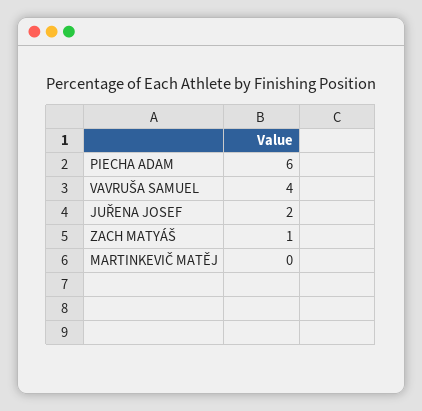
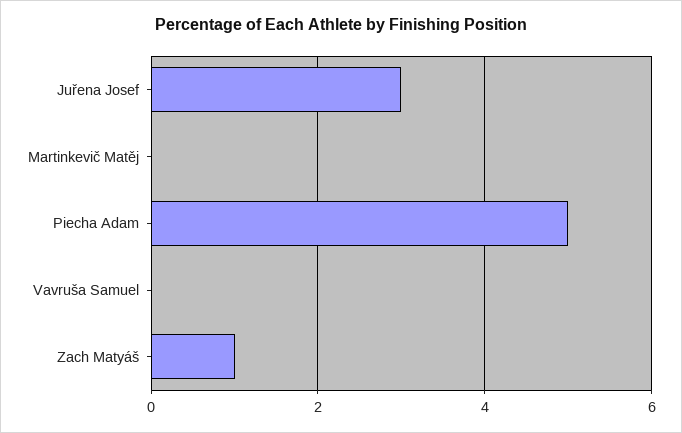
  {
-   "PIECHA ADAM": 6,
+   "PIECHA ADAM": 5,
-   "VAVRUŠA SAMUEL": 4,
+   "VAVRUŠA SAMUEL": 0,
-   "JUŘENA JOSEF": 2,
+   "JUŘENA JOSEF": 3,
    "ZACH MATYÁŠ": 1,
    "MARTINKEVIČ MATĚJ": 0
  }

